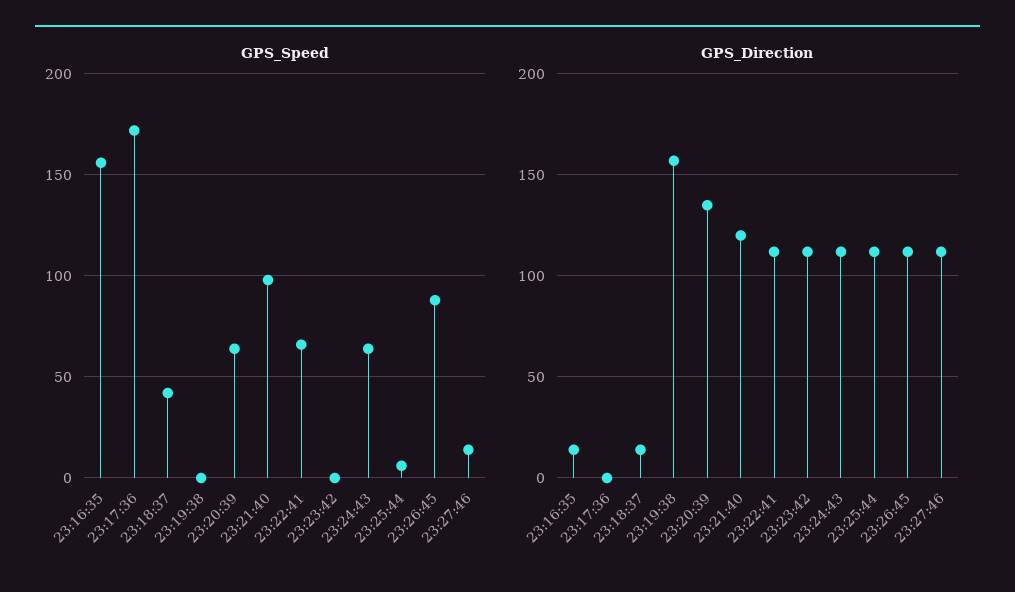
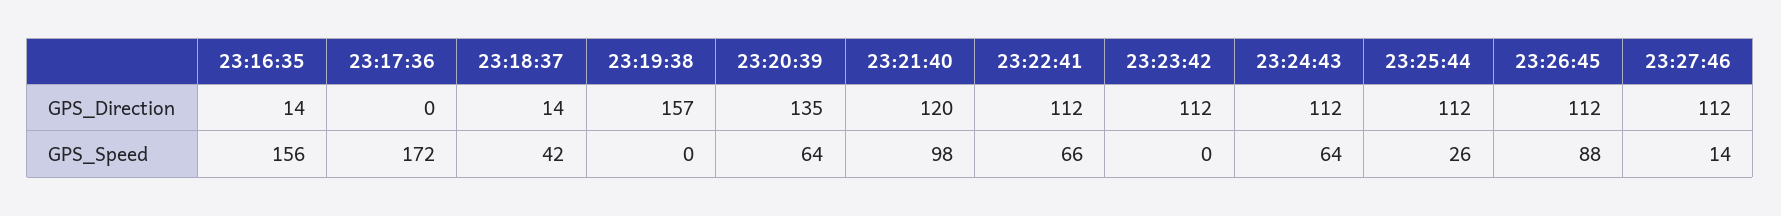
  {
    "GPS_Speed": {
      "23:16:35": 156,
      "23:17:36": 172,
      "23:18:37": 42,
      "23:19:38": 0,
      "23:20:39": 64,
      "23:21:40": 98,
      "23:22:41": 66,
      "23:23:42": 0,
      "23:24:43": 64,
-     "23:25:44": 5,
+     "23:25:44": 26,
      "23:26:45": 88,
      "23:27:46": 14
    },
    "GPS_Direction": {
      "23:16:35": 14,
      "23:17:36": 0,
      "23:18:37": 14,
      "23:19:38": 157,
      "23:20:39": 135,
      "23:21:40": 120,
      "23:22:41": 112,
      "23:23:42": 112,
      "23:24:43": 112,
      "23:25:44": 112,
      "23:26:45": 112,
      "23:27:46": 112
    }
  }

